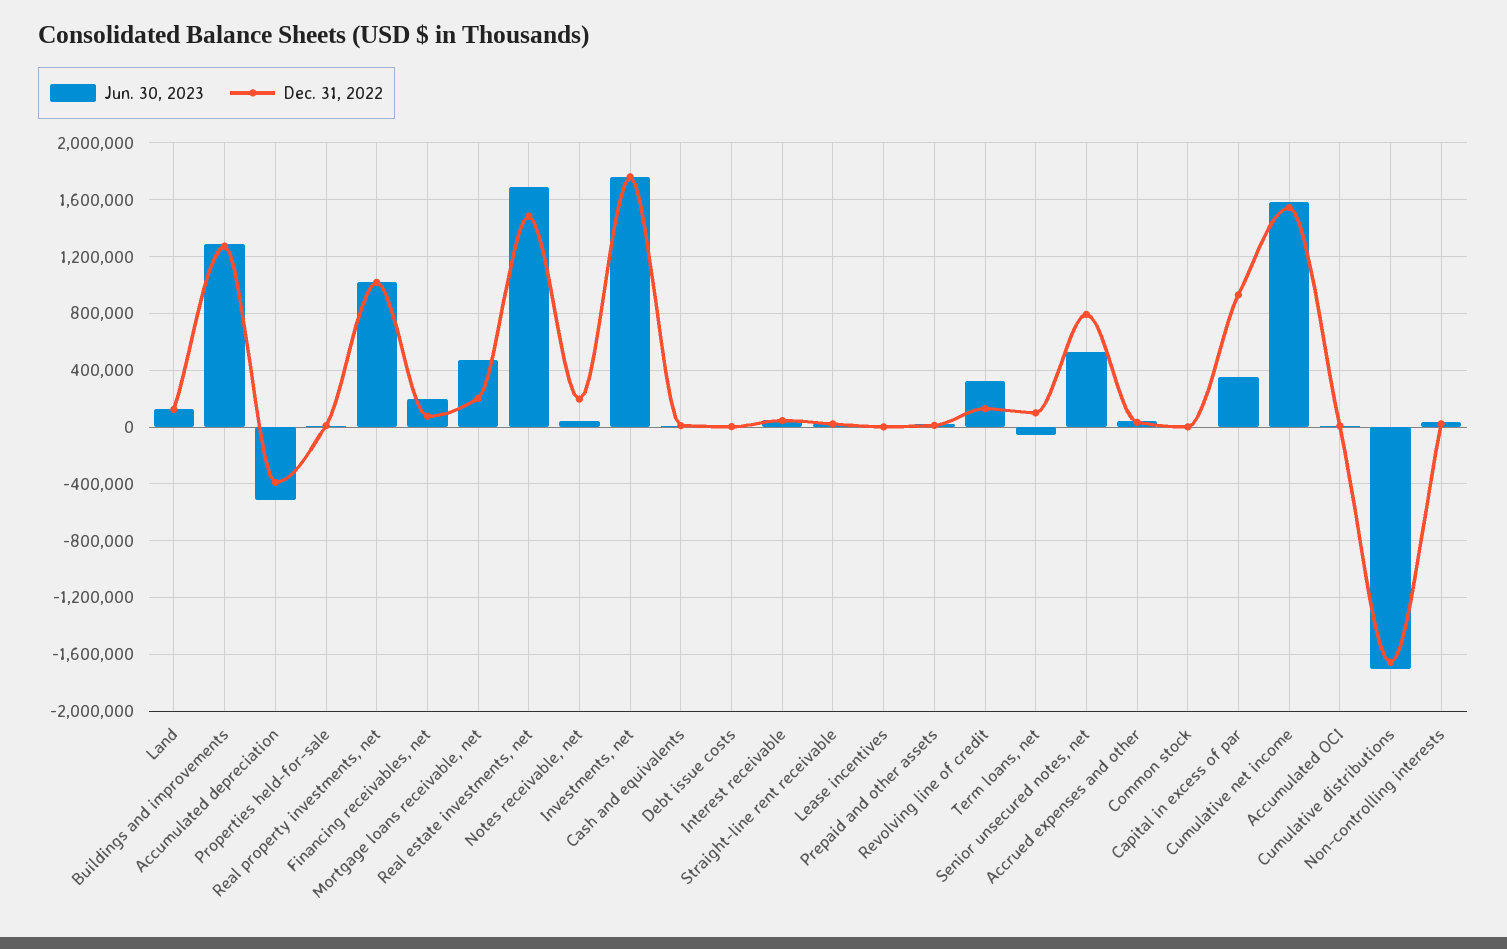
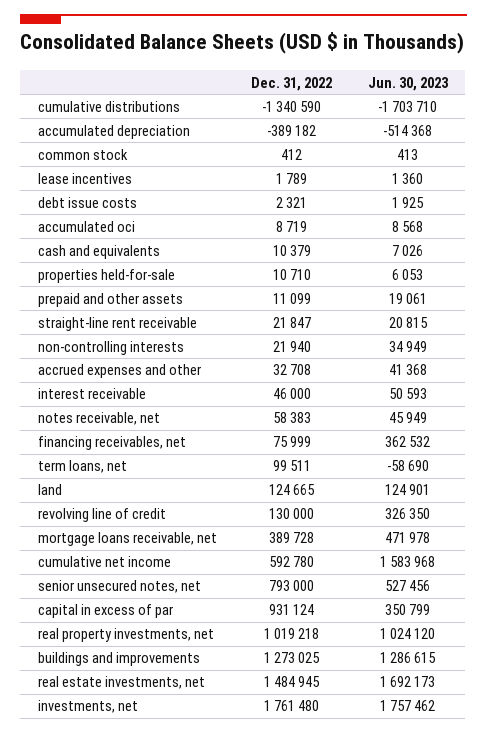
  {
    "Jun. 30, 2023": {
      "Land": 124901,
      "Buildings and improvements": 1286615,
      "Accumulated depreciation": -514368,
      "Properties held-for-sale": 6053,
      "Real property investments, net": 1024120,
-     "Financing receivables, net": 200000,
+     "Financing receivables, net": 362532,
      "Mortgage loans receivable, net": 471978,
      "Real estate investments, net": 1692173,
      "Notes receivable, net": 45949,
      "Investments, net": 1757462,
      "Cash and equivalents": 7026,
      "Debt issue costs": 1925,
      "Interest receivable": 50593,
      "Straight-line rent receivable": 20815,
      "Lease incentives": 1360,
      "Prepaid and other assets": 19061,
      "Revolving line of credit": 326350,
      "Term loans, net": -58690,
      "Senior unsecured notes, net": 527456,
      "Accrued expenses and other": 41368,
      "Common stock": 413,
      "Capital in excess of par": 350799,
      "Cumulative net income": 1583968,
      "Accumulated OCI": 8568,
      "Cumulative distributions": -1703710,
      "Non-controlling interests": 34949
    },
    "Dec. 31, 2022": {
      "Land": 124665,
      "Buildings and improvements": 1273025,
      "Accumulated depreciation": -389182,
      "Properties held-for-sale": 10710,
      "Real property investments, net": 1019218,
      "Financing receivables, net": 75999,
-     "Mortgage loans receivable, net": 200000,
+     "Mortgage loans receivable, net": 389728,
      "Real estate investments, net": 1484945,
-     "Notes receivable, net": 200000,
+     "Notes receivable, net": 58383,
      "Investments, net": 1761480,
      "Cash and equivalents": 10379,
      "Debt issue costs": 2321,
      "Interest receivable": 46000,
      "Straight-line rent receivable": 21847,
      "Lease incentives": 1789,
      "Prepaid and other assets": 11099,
      "Revolving line of credit": 130000,
      "Term loans, net": 99511,
      "Senior unsecured notes, net": 793000,
      "Accrued expenses and other": 32708,
      "Common stock": 412,
      "Capital in excess of par": 931124,
-     "Cumulative net income": 1550000,
+     "Cumulative net income": 592780,
      "Accumulated OCI": 8719,
-     "Cumulative distributions": -1650000,
+     "Cumulative distributions": -1340590,
      "Non-controlling interests": 21940
    }
  }

